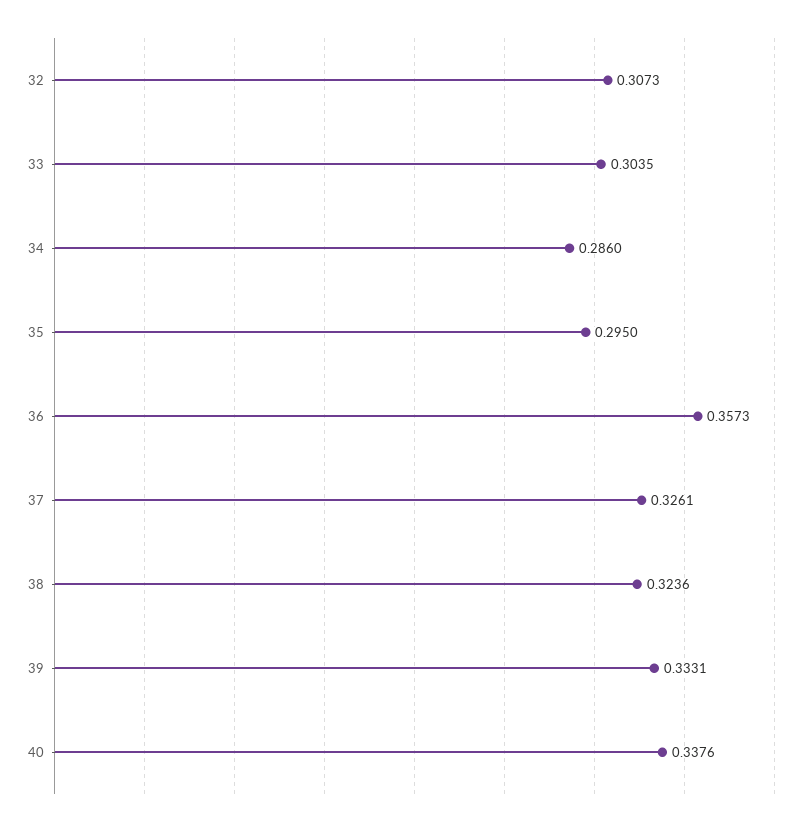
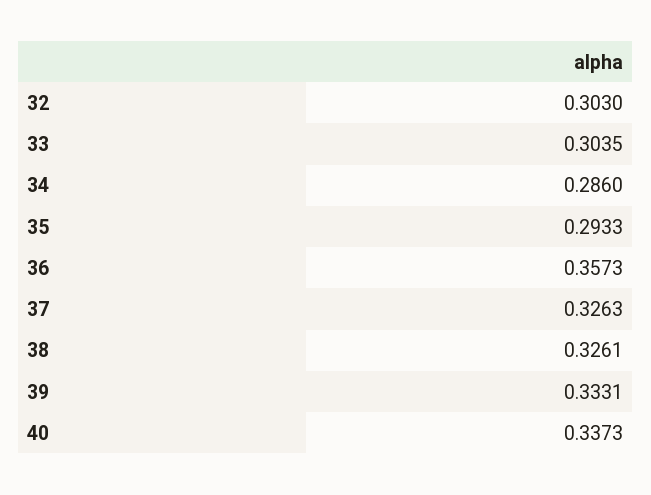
  {
-   "32": 0.3073,
+   "32": 0.303,
    "33": 0.3035,
    "34": 0.286,
-   "35": 0.295,
+   "35": 0.2933,
    "36": 0.3573,
-   "37": 0.3261,
+   "37": 0.3263,
-   "38": 0.3236,
+   "38": 0.3261,
    "39": 0.3331,
-   "40": 0.3376
+   "40": 0.3373
  }

